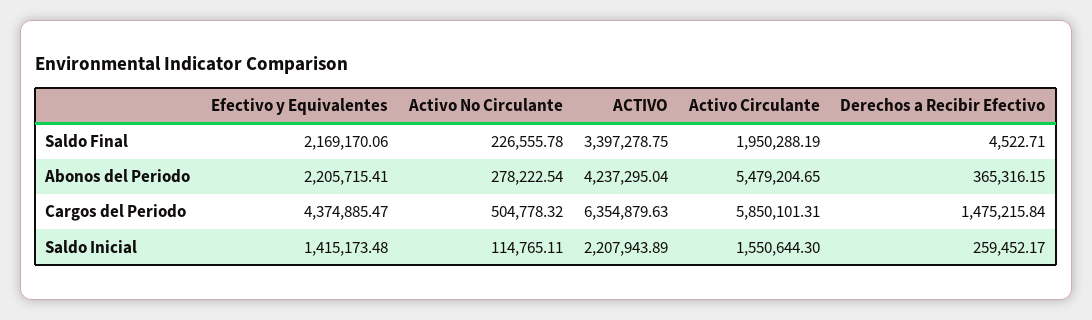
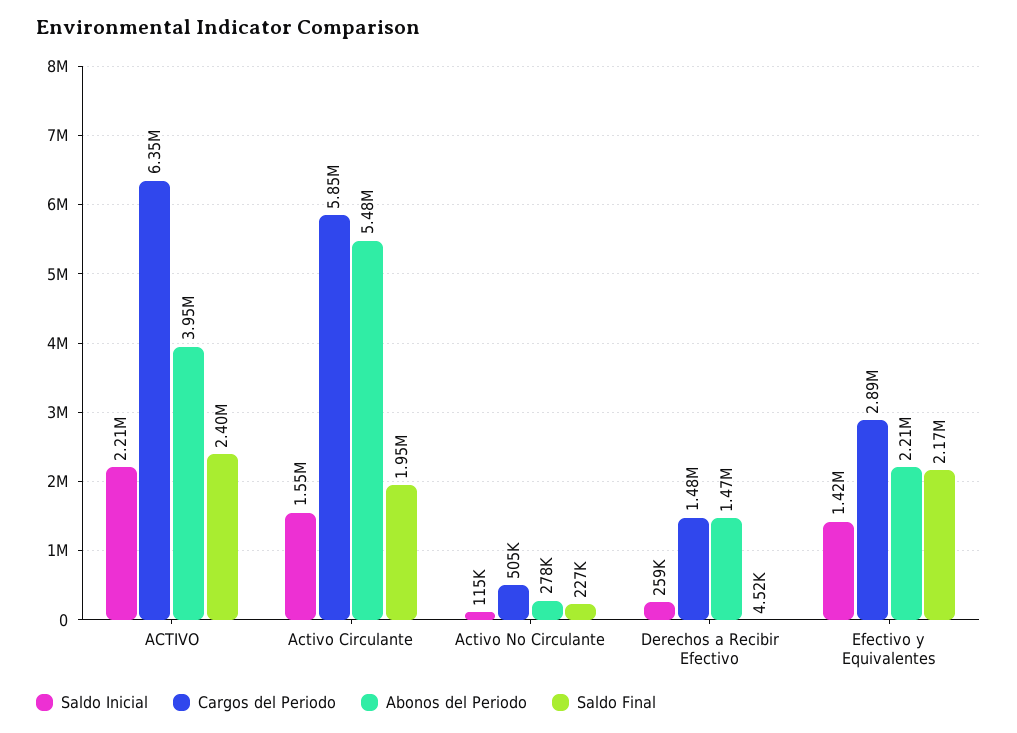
  {
    "Saldo Final": {
      "Efectivo y Equivalentes": 2169170.06,
      "Activo No Circulante": 226555.78,
-     "ACTIVO": 3397278.75,
+     "ACTIVO": 2400000,
      "Activo Circulante": 1950288.19,
      "Derechos a Recibir Efectivo": 4522.71
    },
    "Abonos del Periodo": {
      "Efectivo y Equivalentes": 2205715.41,
      "Activo No Circulante": 278222.54,
-     "ACTIVO": 4237295.04,
+     "ACTIVO": 3950000,
      "Activo Circulante": 5479204.65,
-     "Derechos a Recibir Efectivo": 365316.15
+     "Derechos a Recibir Efectivo": 1470000
    },
    "Cargos del Periodo": {
-     "Efectivo y Equivalentes": 4374885.47,
+     "Efectivo y Equivalentes": 2890000,
      "Activo No Circulante": 504778.32,
      "ACTIVO": 6354879.63,
      "Activo Circulante": 5850101.31,
      "Derechos a Recibir Efectivo": 1475215.84
    },
    "Saldo Inicial": {
      "Efectivo y Equivalentes": 1415173.48,
      "Activo No Circulante": 114765.11,
      "ACTIVO": 2207943.89,
      "Activo Circulante": 1550644.3,
      "Derechos a Recibir Efectivo": 259452.17
    }
  }

